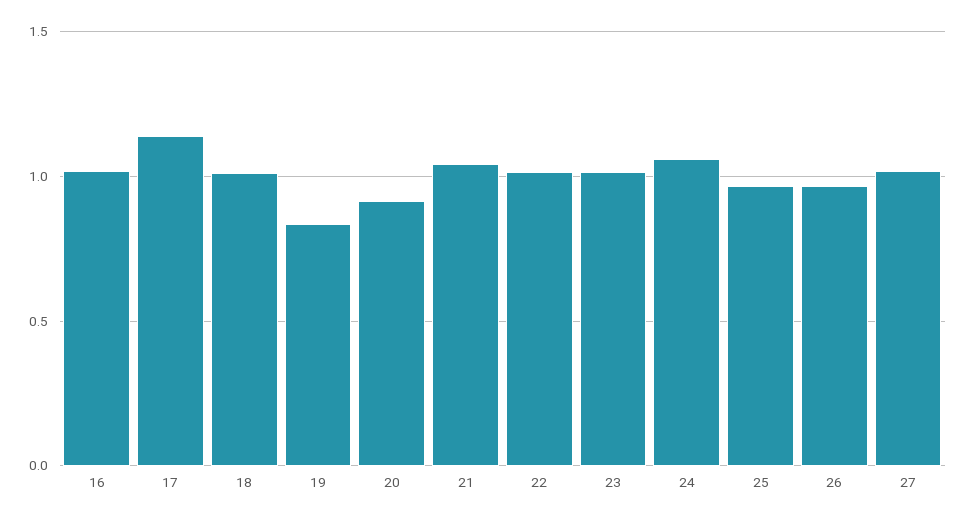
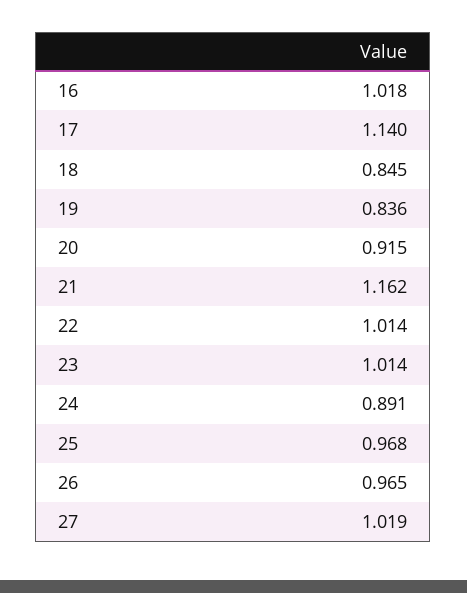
  {
    "16": 1.018,
    "17": 1.14,
-   "18": 1,
+   "18": 0.845,
    "19": 0.836,
    "20": 0.915,
-   "21": 1.05,
+   "21": 1.162,
    "22": 1.014,
    "23": 1.014,
-   "24": 1.05,
+   "24": 0.891,
    "25": 0.968,
    "26": 0.965,
    "27": 1.019
  }

